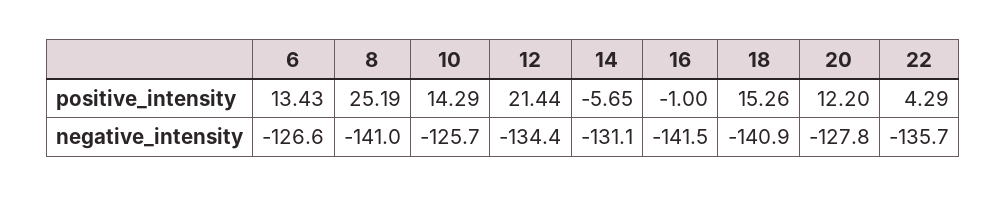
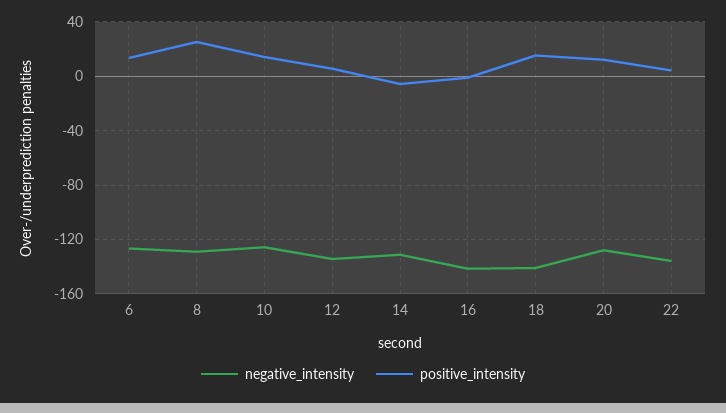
  {
    "positive_intensity": {
      "6": 13.43,
      "8": 25.19,
      "10": 14.29,
-     "12": 21.44,
+     "12": 5,
      "14": -5.65,
      "16": -1,
      "18": 15.26,
      "20": 12.2,
      "22": 4.29
    },
    "negative_intensity": {
      "6": -126.6,
-     "8": -141,
+     "8": -130,
      "10": -125.7,
      "12": -134.4,
      "14": -131.1,
      "16": -141.5,
      "18": -140.9,
      "20": -127.8,
      "22": -135.7
    }
  }

